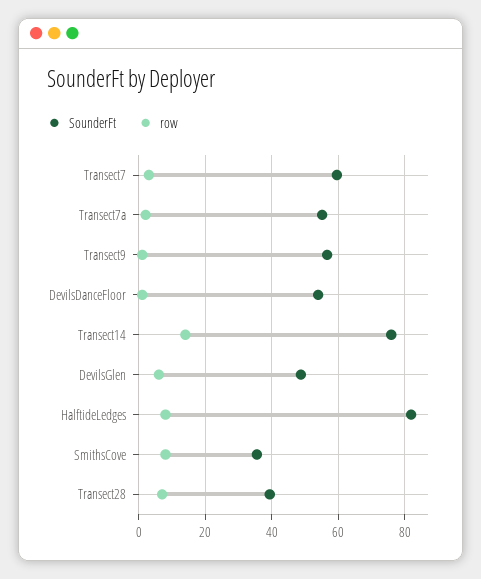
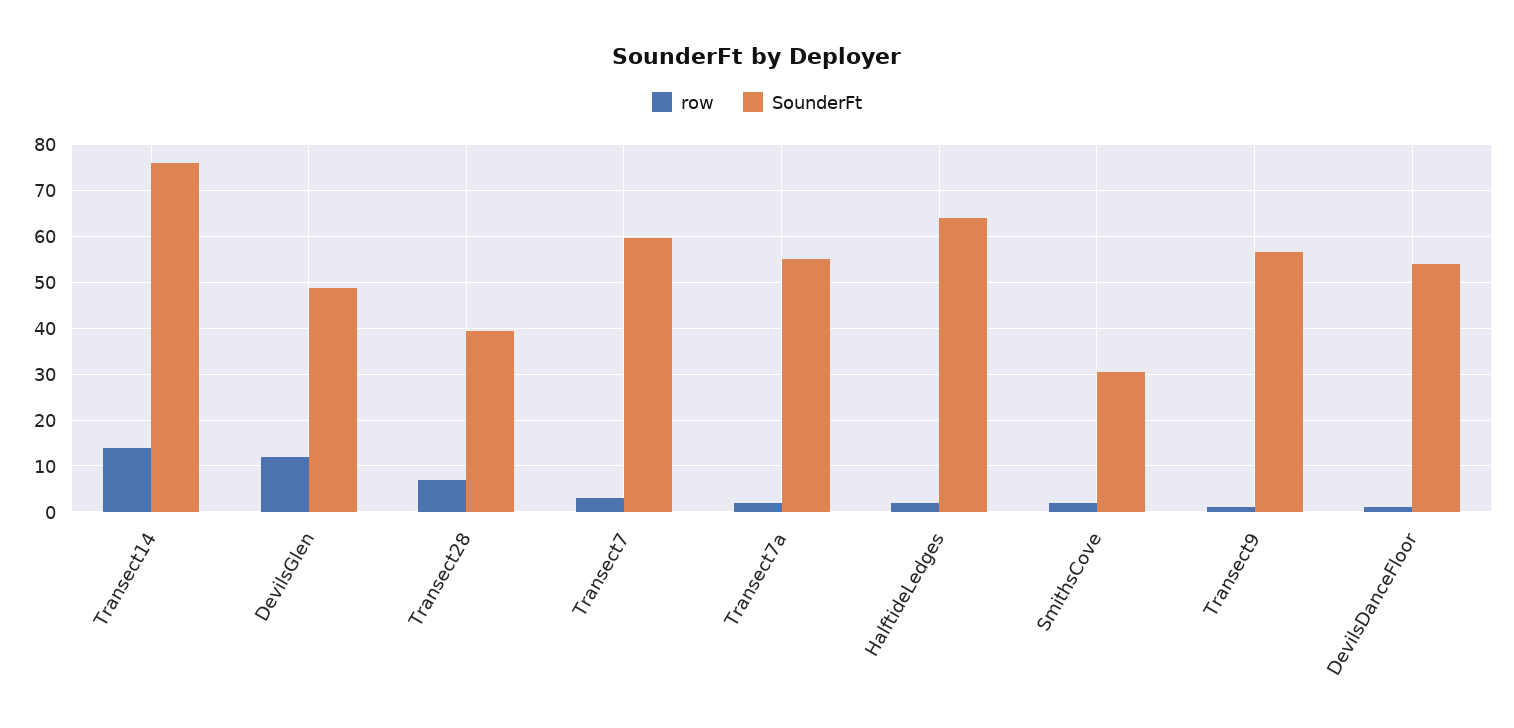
  {
    "SounderFt": {
      "Transect7": 60,
      "Transect7a": 56,
      "Transect9": 56,
      "DevilsDanceFloor": 54,
      "Transect14": 76,
      "DevilsGlen": 48,
-     "HalftideLedges": 82,
+     "HalftideLedges": 64,
-     "SmithsCove": 36,
+     "SmithsCove": 30,
      "Transect28": 40
    },
    "row": {
      "Transect7": 4,
      "Transect7a": 2,
      "Transect9": 2,
      "DevilsDanceFloor": 2,
      "Transect14": 14,
-     "DevilsGlen": 6,
+     "DevilsGlen": 12,
-     "HalftideLedges": 8,
+     "HalftideLedges": 2,
-     "SmithsCove": 8,
+     "SmithsCove": 2,
      "Transect28": 8
    }
  }

